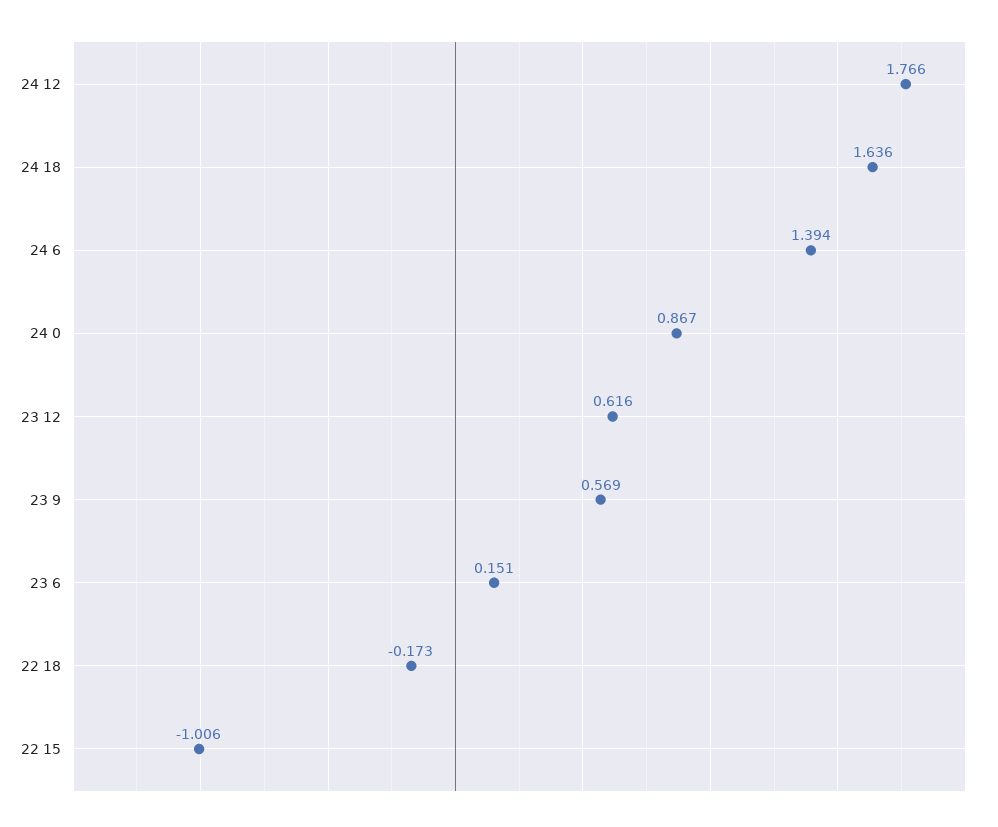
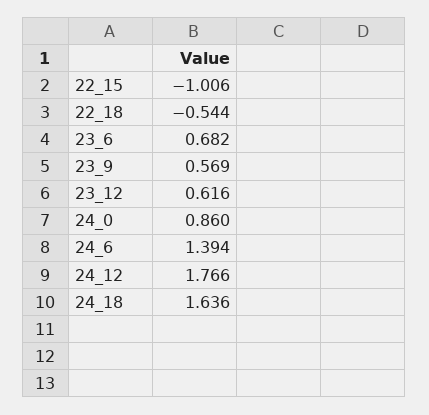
  {
    "24 12": 1.766,
    "24 18": 1.636,
    "24 6": 1.394,
-   "24 0": 0.867,
+   "24 0": 0.86,
    "23 12": 0.616,
    "23 9": 0.569,
-   "23 6": 0.151,
+   "23 6": 0.682,
-   "22 18": -0.173,
+   "22 18": -0.544,
    "22 15": -1.006
  }

